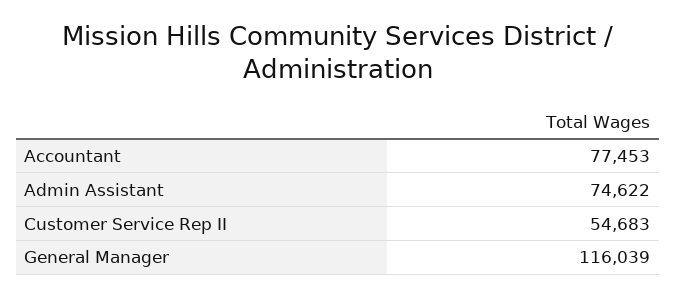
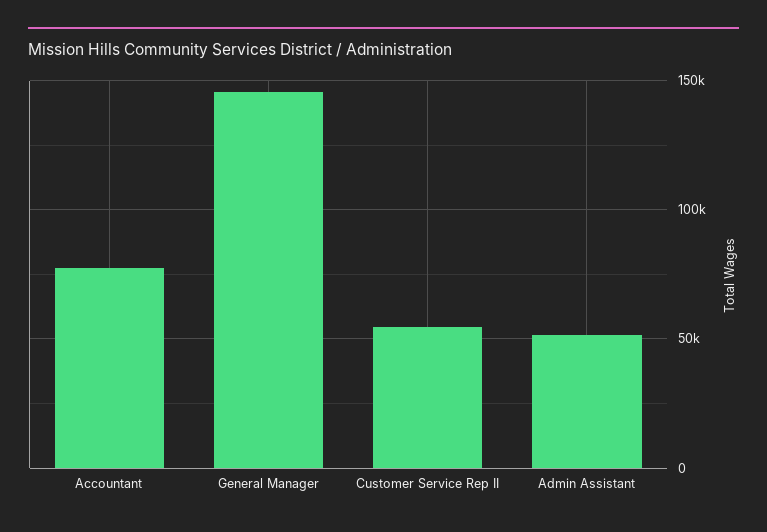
  {
    "Accountant": 77453,
-   "Admin Assistant": 74622,
+   "Admin Assistant": 50000,
    "Customer Service Rep II": 54683,
-   "General Manager": 116039
+   "General Manager": 145000
  }

